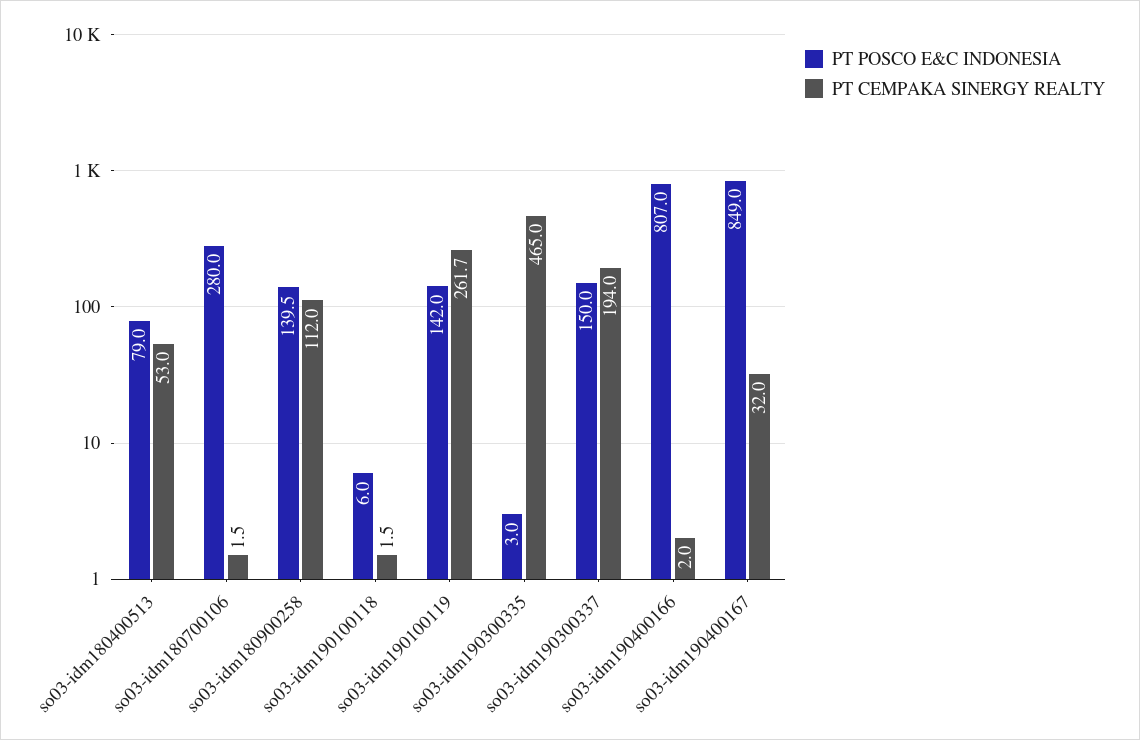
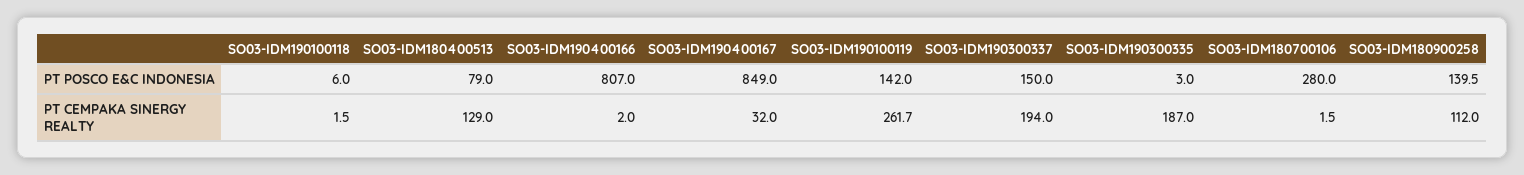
  {
    "PT POSCO E&C INDONESIA": {
      "so03-idm180400513": 79,
      "so03-idm180700106": 280,
      "so03-idm180900258": 139.5,
      "so03-idm190100118": 6,
      "so03-idm190100119": 142,
      "so03-idm190300335": 3,
      "so03-idm190300337": 150,
      "so03-idm190400166": 807,
      "so03-idm190400167": 849
    },
    "PT CEMPAKA SINERGY REALTY": {
-     "so03-idm180400513": 53,
+     "so03-idm180400513": 129,
      "so03-idm180700106": 1.5,
      "so03-idm180900258": 112,
      "so03-idm190100118": 1.5,
      "so03-idm190100119": 261.7,
-     "so03-idm190300335": 465,
+     "so03-idm190300335": 187,
      "so03-idm190300337": 194,
      "so03-idm190400166": 2,
      "so03-idm190400167": 32
    }
  }

